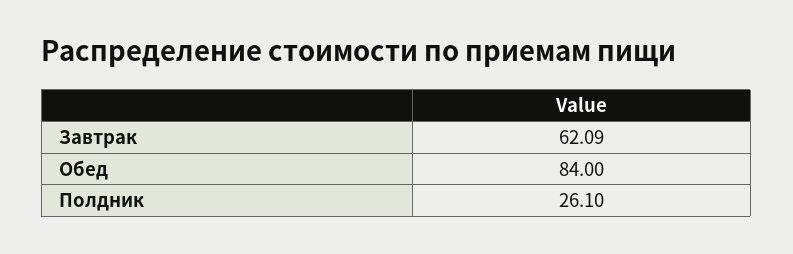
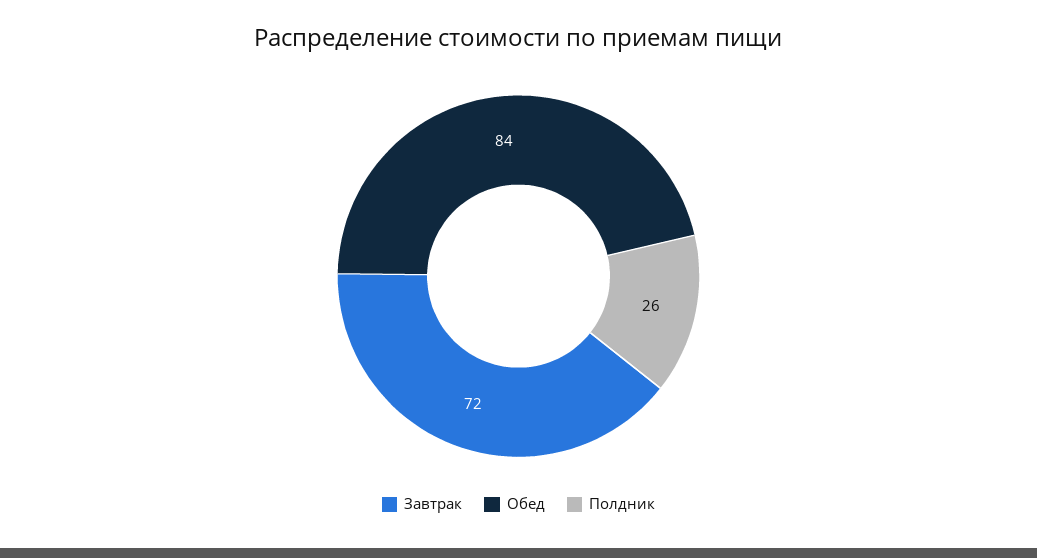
  {
-   "Завтрак": 62.09,
+   "Завтрак": 72,
    "Обед": 84,
    "Полдник": 26.1
  }

